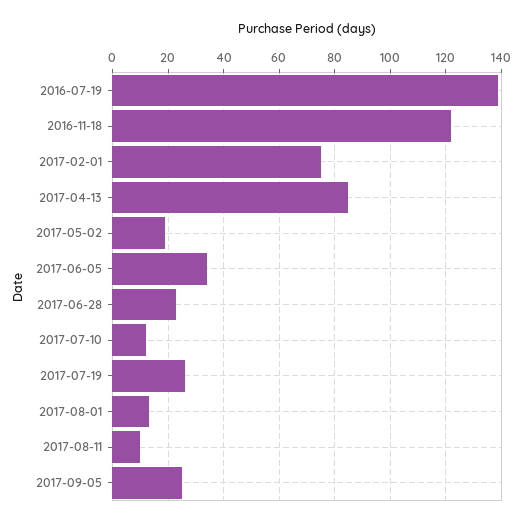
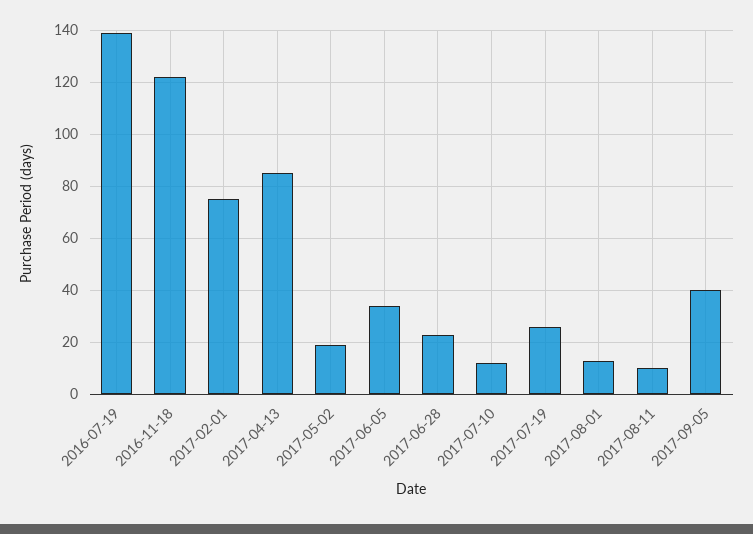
  {
    "2016-07-19": 140,
    "2016-11-18": 120,
    "2017-02-01": 75,
    "2017-04-13": 85,
    "2017-05-02": 20,
    "2017-06-05": 35,
    "2017-06-28": 25,
    "2017-07-10": 10,
    "2017-07-19": 25,
    "2017-08-01": 15,
    "2017-08-11": 10,
-   "2017-09-05": 25
+   "2017-09-05": 40
  }

